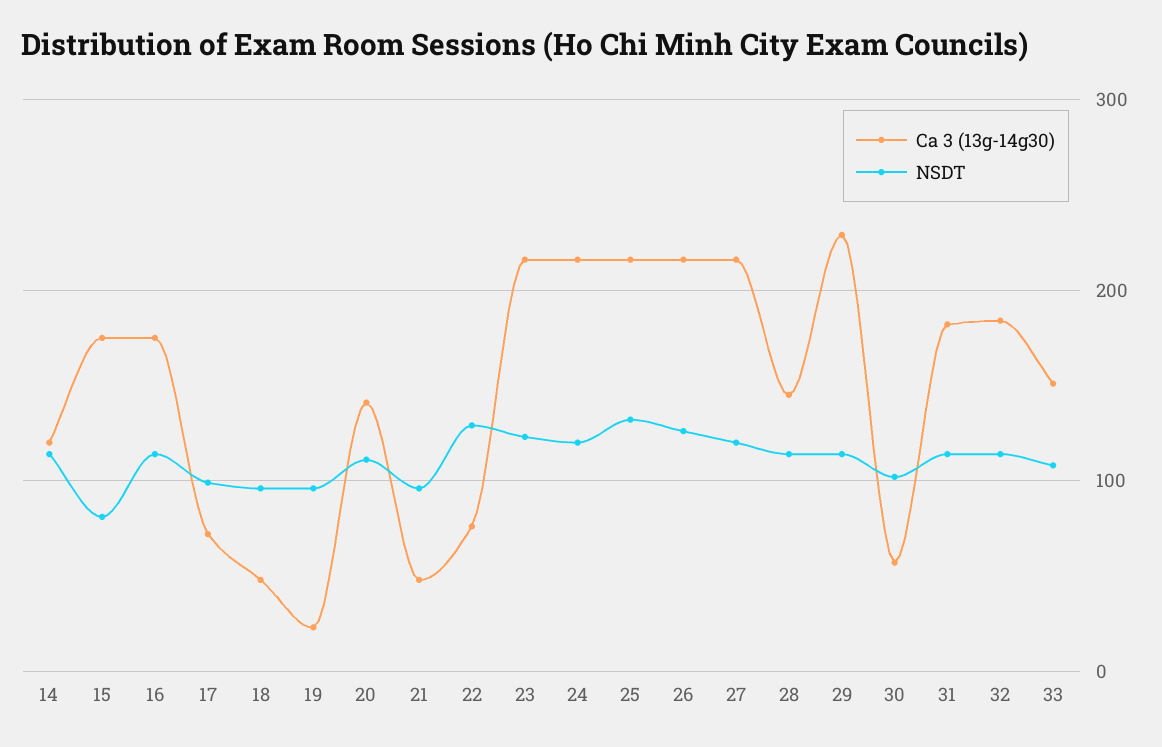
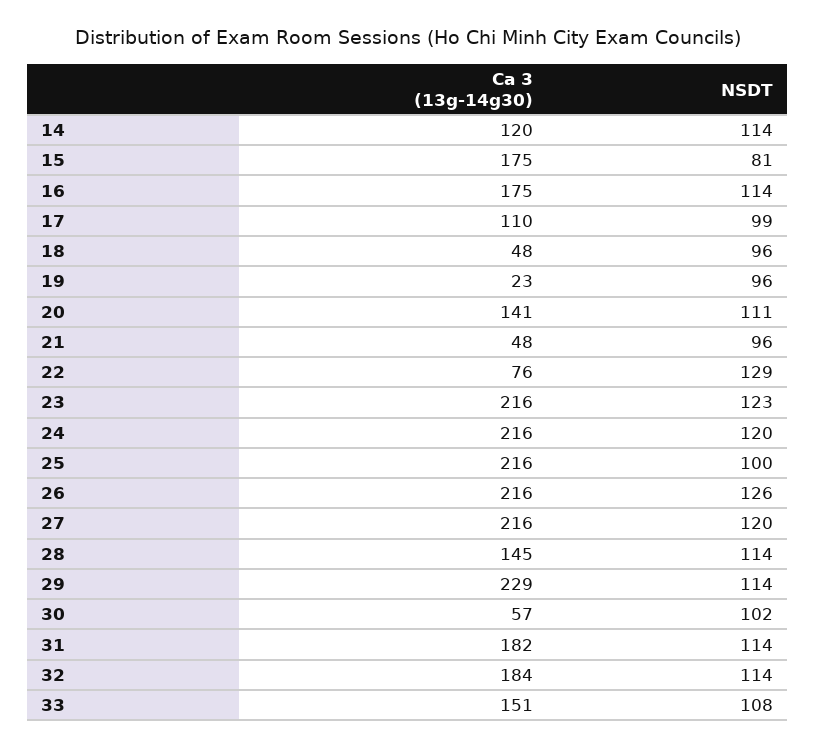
  {
    "Ca 3 (13g-14g30)": {
      "14": 120,
      "15": 175,
      "16": 175,
-     "17": 70,
+     "17": 110,
      "18": 48,
      "19": 23,
      "20": 141,
      "21": 48,
      "22": 76,
      "23": 216,
      "24": 216,
      "25": 216,
      "26": 216,
      "27": 216,
      "28": 145,
      "29": 229,
      "30": 57,
      "31": 182,
      "32": 184,
      "33": 151
    },
    "NSDT": {
      "14": 114,
      "15": 81,
      "16": 114,
      "17": 99,
      "18": 96,
      "19": 96,
      "20": 111,
      "21": 96,
      "22": 129,
      "23": 123,
      "24": 120,
-     "25": 130,
+     "25": 100,
      "26": 126,
      "27": 120,
      "28": 114,
      "29": 114,
      "30": 102,
      "31": 114,
      "32": 114,
      "33": 108
    }
  }

